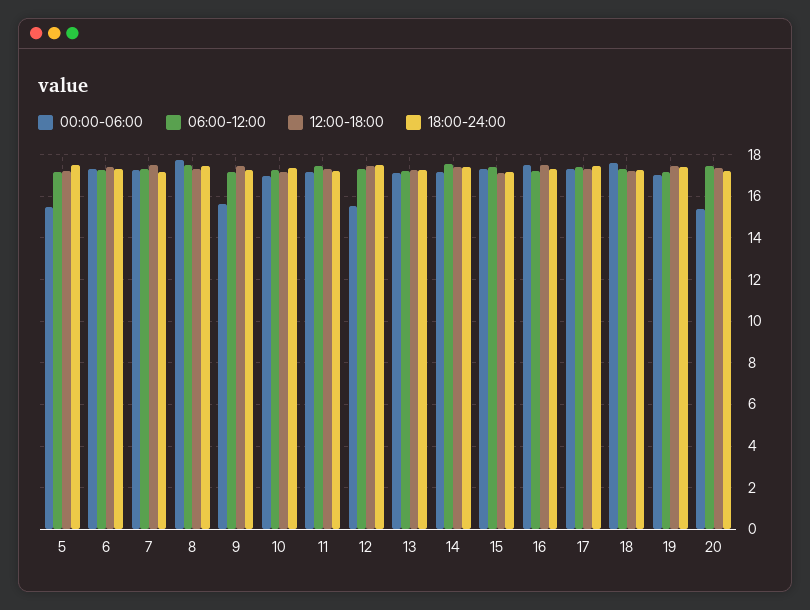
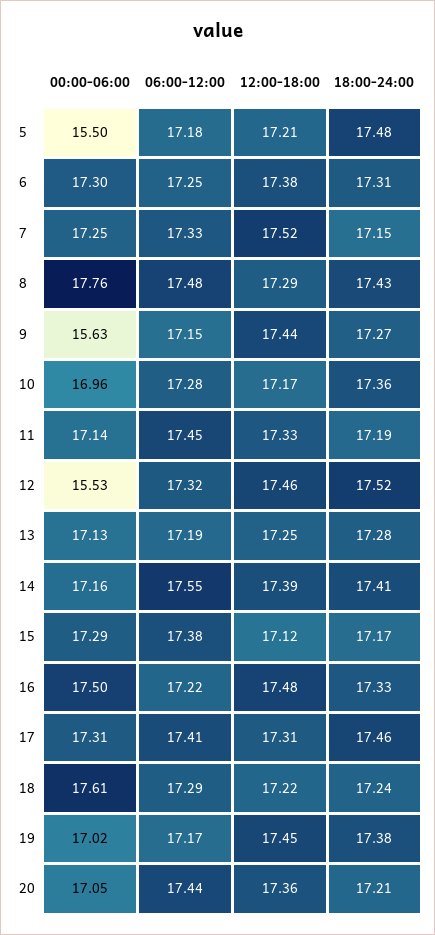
  {
    "00:00-06:00": {
      "5": 15.5,
      "6": 17.3,
      "7": 17.25,
      "8": 17.76,
      "9": 15.63,
      "10": 16.96,
      "11": 17.14,
      "12": 15.53,
      "13": 17.13,
      "14": 17.16,
      "15": 17.29,
      "16": 17.5,
      "17": 17.31,
      "18": 17.61,
      "19": 17.02,
-     "20": 15.5
+     "20": 17.05
    },
    "06:00-12:00": {
      "5": 17.18,
      "6": 17.25,
      "7": 17.33,
      "8": 17.48,
      "9": 17.15,
      "10": 17.28,
      "11": 17.45,
      "12": 17.32,
      "13": 17.19,
      "14": 17.55,
      "15": 17.38,
      "16": 17.22,
      "17": 17.41,
      "18": 17.29,
      "19": 17.17,
      "20": 17.44
    },
    "12:00-18:00": {
      "5": 17.21,
      "6": 17.38,
      "7": 17.52,
      "8": 17.29,
      "9": 17.44,
      "10": 17.17,
      "11": 17.33,
      "12": 17.46,
      "13": 17.25,
      "14": 17.39,
      "15": 17.12,
      "16": 17.48,
      "17": 17.31,
      "18": 17.22,
      "19": 17.45,
      "20": 17.36
    },
    "18:00-24:00": {
      "5": 17.48,
      "6": 17.31,
      "7": 17.15,
      "8": 17.43,
      "9": 17.27,
      "10": 17.36,
      "11": 17.19,
      "12": 17.52,
      "13": 17.28,
      "14": 17.41,
      "15": 17.17,
      "16": 17.33,
      "17": 17.46,
      "18": 17.24,
      "19": 17.38,
      "20": 17.21
    }
  }

